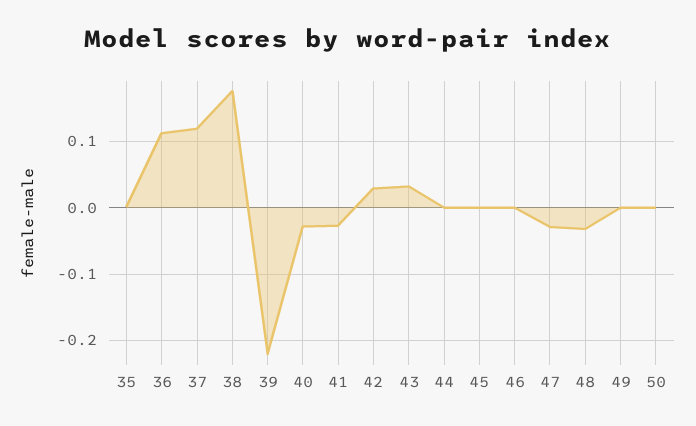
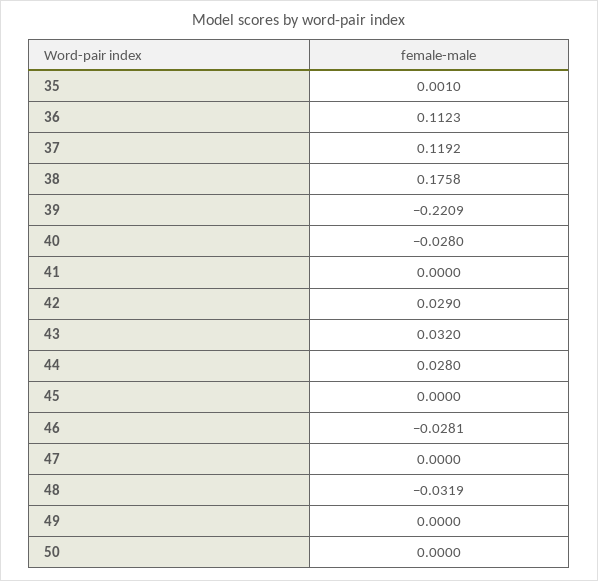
  {
    "35": 0.001,
    "36": 0.1123,
    "37": 0.1192,
    "38": 0.1758,
    "39": -0.2209,
    "40": -0.028,
-   "41": -0.03,
+   "41": 0,
    "42": 0.029,
    "43": 0.032,
-   "44": 0,
+   "44": 0.028,
    "45": 0,
-   "46": 0,
+   "46": -0.0281,
-   "47": -0.03,
+   "47": 0,
    "48": -0.0319,
    "49": 0,
    "50": 0
  }

